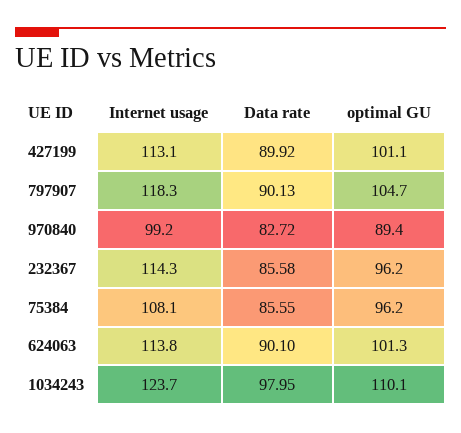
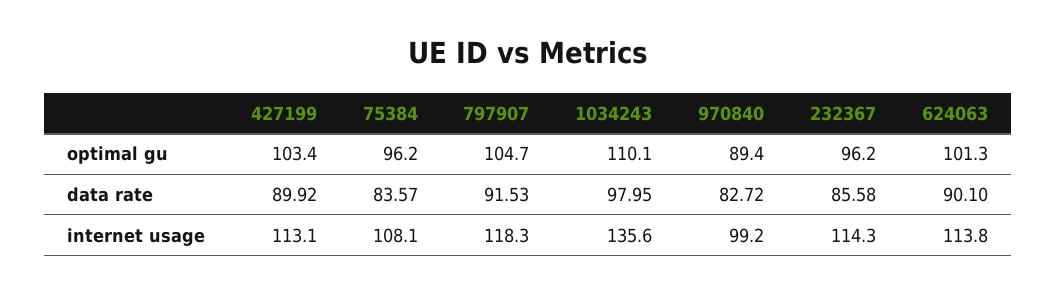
  {
    "Internet usage": {
      "427199": 113.1,
      "797907": 118.3,
      "970840": 99.2,
      "232367": 114.3,
      "75384": 108.1,
      "624063": 113.8,
-     "1034243": 123.7
+     "1034243": 135.6
    },
    "Data rate": {
      "427199": 89.92,
-     "797907": 90.13,
+     "797907": 91.53,
      "970840": 82.72,
      "232367": 85.58,
-     "75384": 85.55,
+     "75384": 83.57,
      "624063": 90.1,
      "1034243": 97.95
    },
    "optimal GU": {
-     "427199": 101.1,
+     "427199": 103.4,
      "797907": 104.7,
      "970840": 89.4,
      "232367": 96.2,
      "75384": 96.2,
      "624063": 101.3,
      "1034243": 110.1
    }
  }

